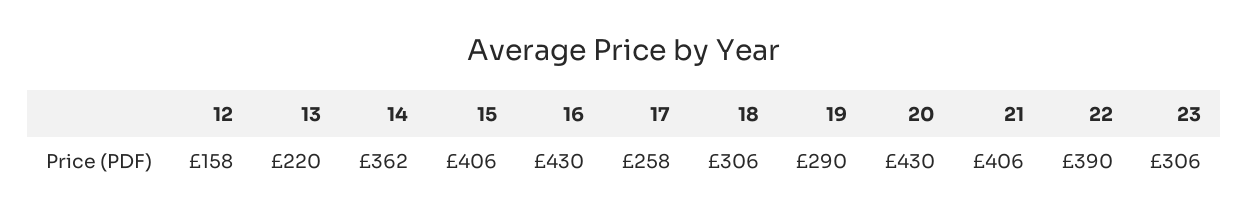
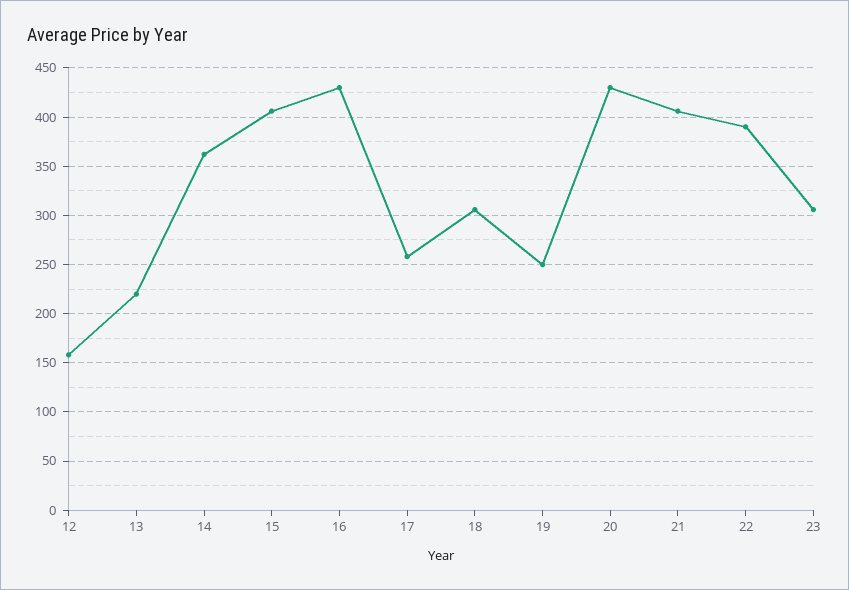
  {
    "12": 158,
    "13": 220,
    "14": 362,
    "15": 406,
    "16": 430,
    "17": 258,
    "18": 306,
-   "19": 290,
+   "19": 250,
    "20": 430,
    "21": 406,
    "22": 390,
    "23": 306
  }

